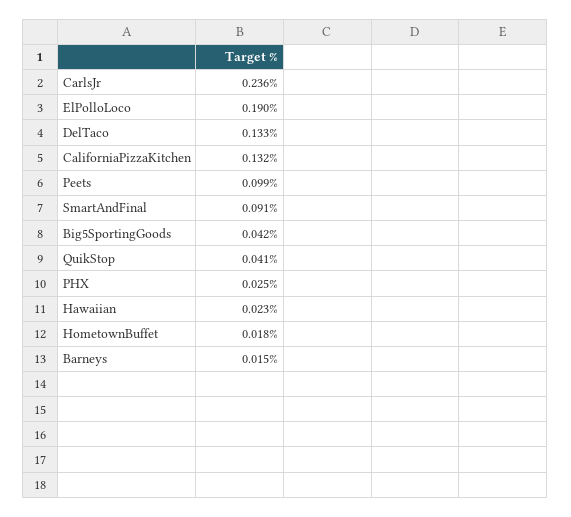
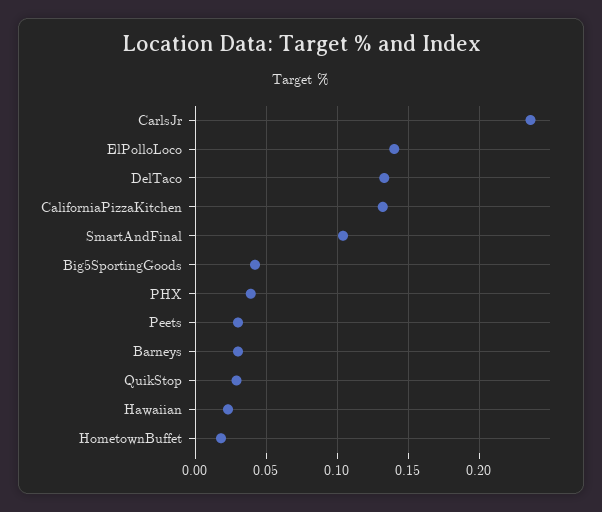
  {
    "CarlsJr": 0.236,
-   "ElPolloLoco": 0.19,
+   "ElPolloLoco": 0.14,
    "DelTaco": 0.133,
    "CaliforniaPizzaKitchen": 0.132,
-   "Peets": 0.099,
+   "Peets": 0.03,
-   "SmartAndFinal": 0.091,
+   "SmartAndFinal": 0.105,
    "Big5SportingGoods": 0.042,
-   "QuikStop": 0.041,
+   "QuikStop": 0.03,
-   "PHX": 0.025,
+   "PHX": 0.04,
    "Hawaiian": 0.023,
    "HometownBuffet": 0.018,
-   "Barneys": 0.015
+   "Barneys": 0.03
  }

